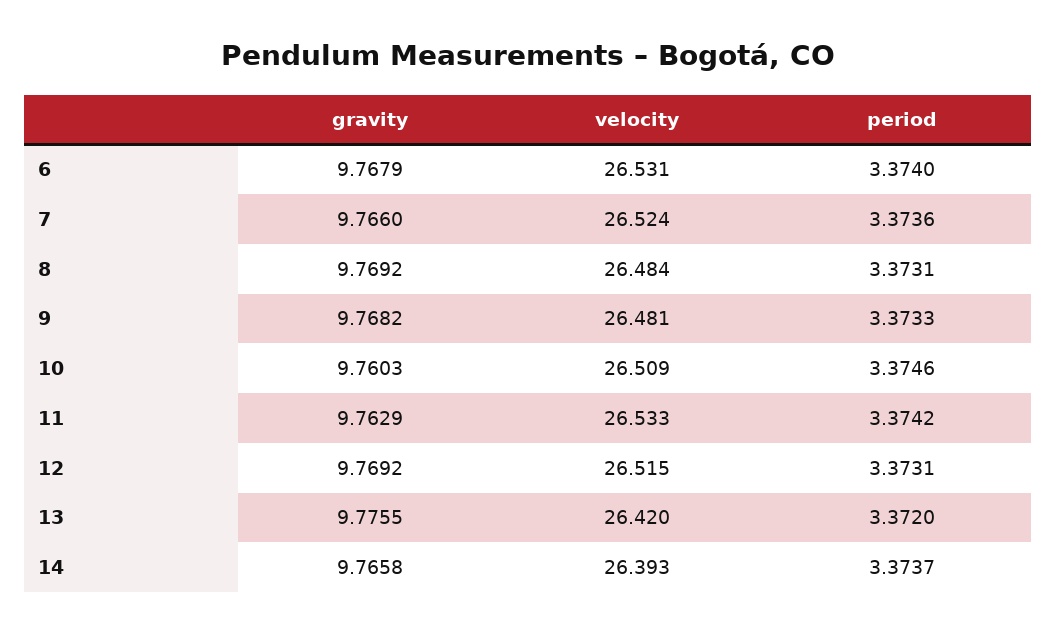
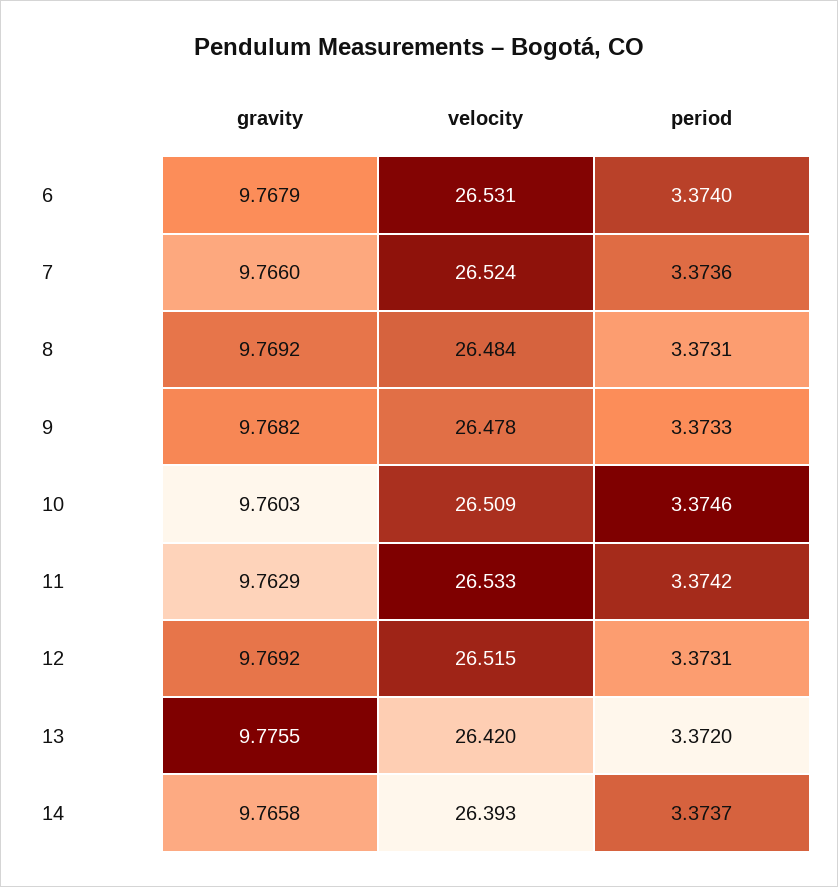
  {
    "gravity": {
      "6": 9.7679,
      "7": 9.766,
      "8": 9.7692,
      "9": 9.7682,
      "10": 9.7603,
      "11": 9.7629,
      "12": 9.7692,
      "13": 9.7755,
      "14": 9.7658
    },
    "velocity": {
      "6": 26.531,
      "7": 26.524,
      "8": 26.484,
-     "9": 26.481,
+     "9": 26.478,
      "10": 26.509,
      "11": 26.533,
      "12": 26.515,
      "13": 26.42,
      "14": 26.393
    },
    "period": {
      "6": 3.374,
      "7": 3.3736,
      "8": 3.3731,
      "9": 3.3733,
      "10": 3.3746,
      "11": 3.3742,
      "12": 3.3731,
      "13": 3.372,
      "14": 3.3737
    }
  }

